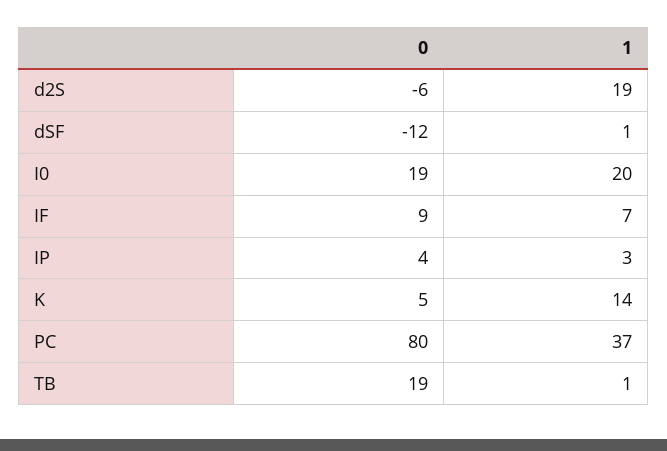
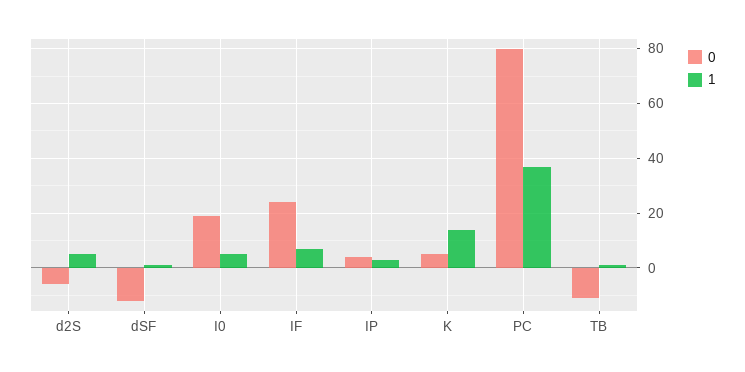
  {
    "0": {
      "d2S": -6,
      "dSF": -12,
      "I0": 19,
-     "IF": 9,
+     "IF": 25,
      "IP": 4,
      "K": 5,
      "PC": 80,
-     "TB": 19
+     "TB": -10
    },
    "1": {
-     "d2S": 19,
+     "d2S": 5,
      "dSF": 1,
-     "I0": 20,
+     "I0": 5,
      "IF": 7,
      "IP": 3,
      "K": 14,
      "PC": 37,
      "TB": 1
    }
  }

